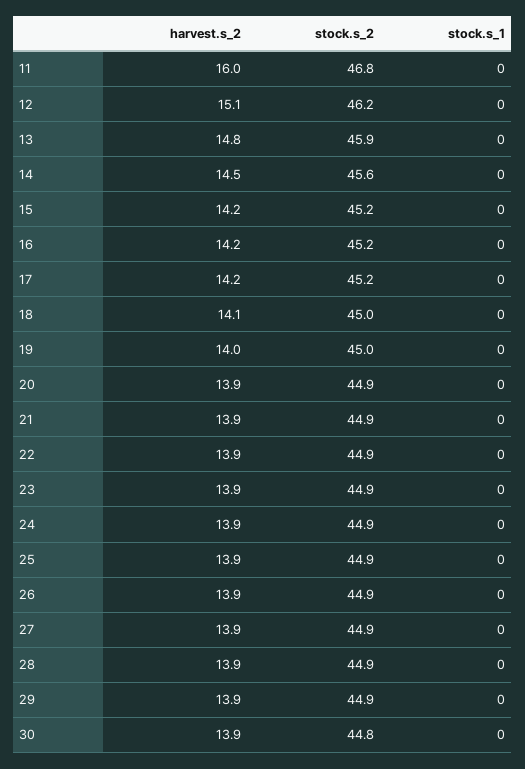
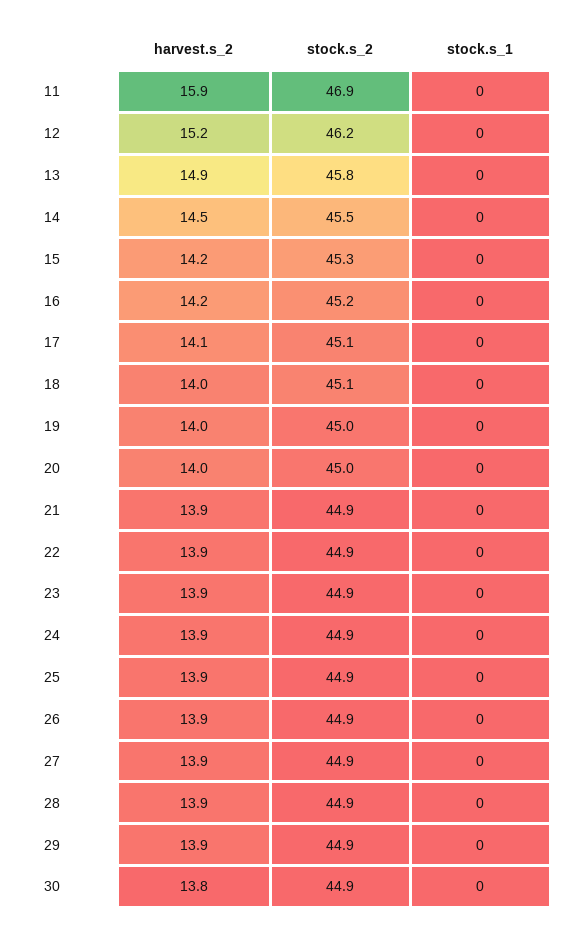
  {
    "harvest.s_2": {
-     "11": 16,
+     "11": 15.9,
-     "12": 15.1,
+     "12": 15.2,
-     "13": 14.8,
+     "13": 14.9,
      "14": 14.5,
      "15": 14.2,
      "16": 14.2,
-     "17": 14.2,
+     "17": 14.1,
-     "18": 14.1,
+     "18": 14,
      "19": 14,
-     "20": 13.9,
+     "20": 14,
      "21": 13.9,
      "22": 13.9,
      "23": 13.9,
      "24": 13.9,
      "25": 13.9,
      "26": 13.9,
      "27": 13.9,
      "28": 13.9,
      "29": 13.9,
-     "30": 13.9
+     "30": 13.8
    },
    "stock.s_2": {
-     "11": 46.8,
+     "11": 46.9,
      "12": 46.2,
-     "13": 45.9,
+     "13": 45.8,
-     "14": 45.6,
+     "14": 45.5,
-     "15": 45.2,
+     "15": 45.3,
      "16": 45.2,
-     "17": 45.2,
+     "17": 45.1,
-     "18": 45,
+     "18": 45.1,
      "19": 45,
-     "20": 44.9,
+     "20": 45,
      "21": 44.9,
      "22": 44.9,
      "23": 44.9,
      "24": 44.9,
      "25": 44.9,
      "26": 44.9,
      "27": 44.9,
      "28": 44.9,
      "29": 44.9,
-     "30": 44.8
+     "30": 44.9
    },
    "stock.s_1": {
      "11": 0,
      "12": 0,
      "13": 0,
      "14": 0,
      "15": 0,
      "16": 0,
      "17": 0,
      "18": 0,
      "19": 0,
      "20": 0,
      "21": 0,
      "22": 0,
      "23": 0,
      "24": 0,
      "25": 0,
      "26": 0,
      "27": 0,
      "28": 0,
      "29": 0,
      "30": 0
    }
  }

